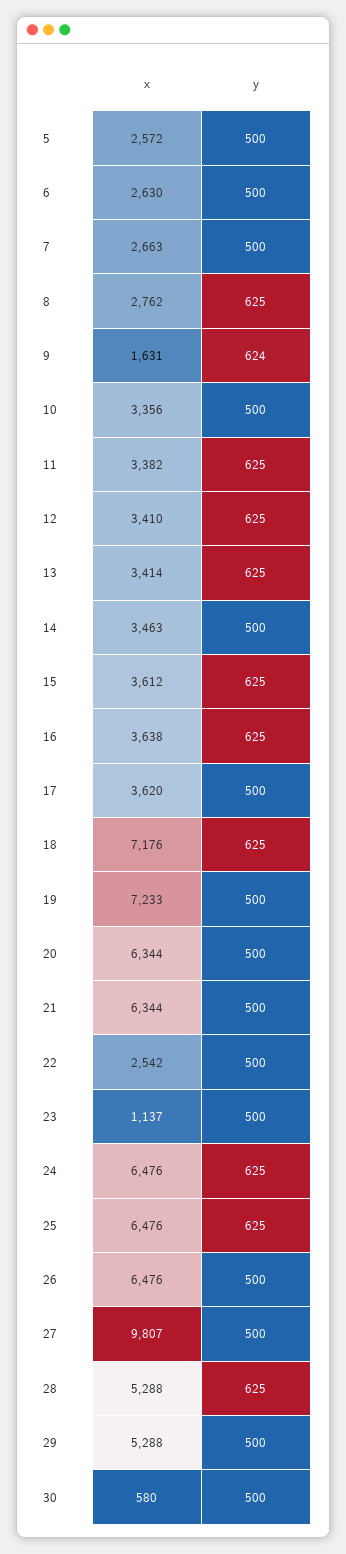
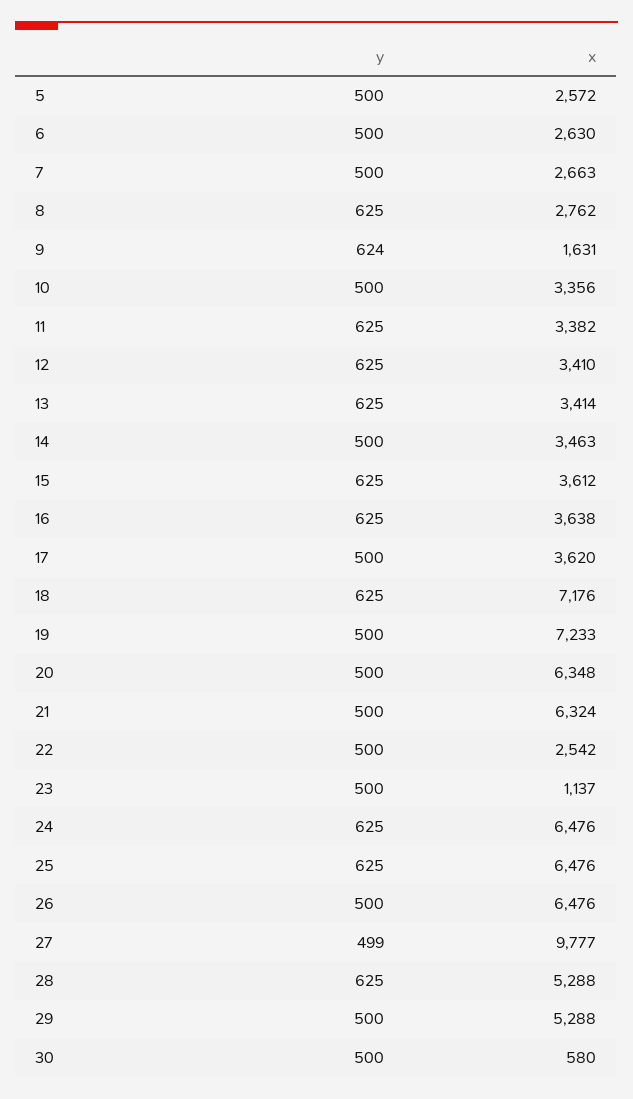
  {
    "x": {
      "5": 2572,
      "6": 2630,
      "7": 2663,
      "8": 2762,
      "9": 1631,
      "10": 3356,
      "11": 3382,
      "12": 3410,
      "13": 3414,
      "14": 3463,
      "15": 3612,
      "16": 3638,
      "17": 3620,
      "18": 7176,
      "19": 7233,
-     "20": 6344,
+     "20": 6348,
-     "21": 6344,
+     "21": 6324,
      "22": 2542,
      "23": 1137,
      "24": 6476,
      "25": 6476,
      "26": 6476,
-     "27": 9807,
+     "27": 9777,
      "28": 5288,
      "29": 5288,
      "30": 580
    },
    "y": {
      "5": 500,
      "6": 500,
      "7": 500,
      "8": 625,
      "9": 624,
      "10": 500,
      "11": 625,
      "12": 625,
      "13": 625,
      "14": 500,
      "15": 625,
      "16": 625,
      "17": 500,
      "18": 625,
      "19": 500,
      "20": 500,
      "21": 500,
      "22": 500,
      "23": 500,
      "24": 625,
      "25": 625,
      "26": 500,
-     "27": 500,
+     "27": 499,
      "28": 625,
      "29": 500,
      "30": 500
    }
  }

